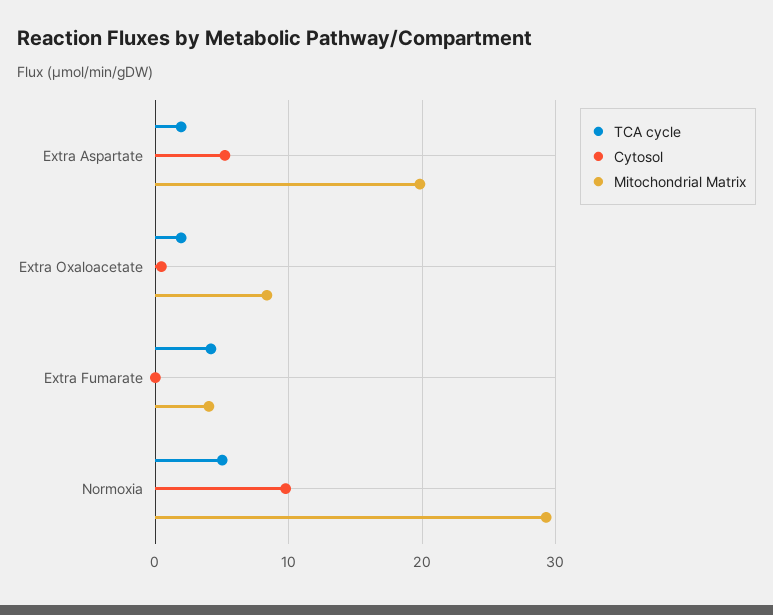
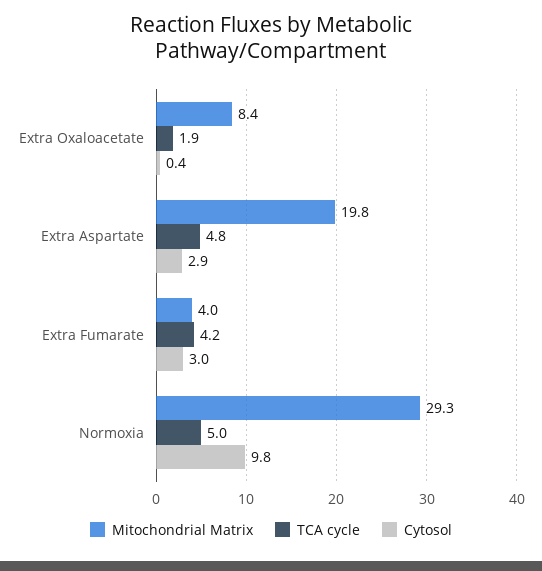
  {
    "TCA cycle": {
-     "Extra Aspartate": 2,
+     "Extra Aspartate": 4.8,
      "Extra Oxaloacetate": 1.9,
      "Extra Fumarate": 4.2,
      "Normoxia": 5
    },
    "Cytosol": {
-     "Extra Aspartate": 5,
+     "Extra Aspartate": 2.9,
      "Extra Oxaloacetate": 0.4,
-     "Extra Fumarate": 0,
+     "Extra Fumarate": 3,
      "Normoxia": 9.8
    },
    "Mitochondrial Matrix": {
      "Extra Aspartate": 19.8,
      "Extra Oxaloacetate": 8.4,
      "Extra Fumarate": 4,
      "Normoxia": 29.3
    }
  }

